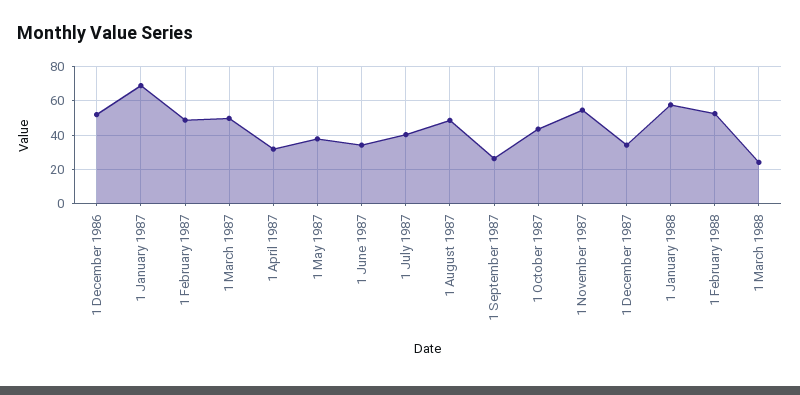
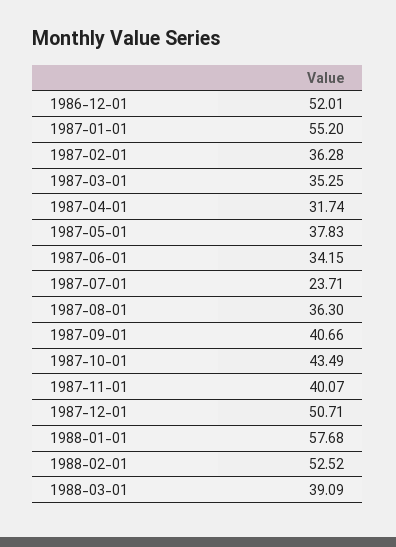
  {
    "1 December 1986": 52.01,
-   "1 January 1987": 70,
+   "1 January 1987": 55.2,
-   "1 February 1987": 50,
+   "1 February 1987": 36.28,
-   "1 March 1987": 50,
+   "1 March 1987": 35.25,
    "1 April 1987": 31.74,
    "1 May 1987": 37.83,
    "1 June 1987": 34.15,
-   "1 July 1987": 40,
+   "1 July 1987": 23.71,
-   "1 August 1987": 50,
+   "1 August 1987": 36.3,
-   "1 September 1987": 25,
+   "1 September 1987": 40.66,
    "1 October 1987": 43.49,
-   "1 November 1987": 55,
+   "1 November 1987": 40.07,
-   "1 December 1987": 35,
+   "1 December 1987": 50.71,
    "1 January 1988": 57.68,
    "1 February 1988": 52.52,
-   "1 March 1988": 25
+   "1 March 1988": 39.09
  }

